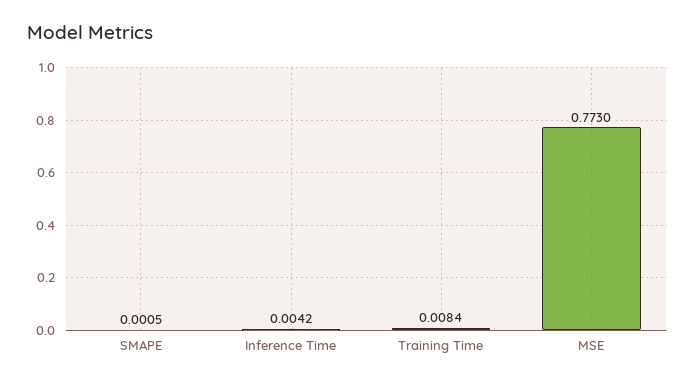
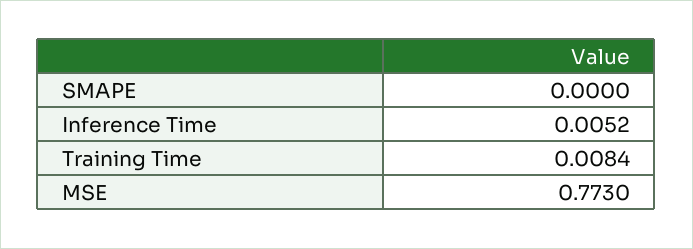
  {
-   "SMAPE": 0.0005,
+   "SMAPE": 0,
-   "Inference Time": 0.0042,
+   "Inference Time": 0.0052,
    "Training Time": 0.0084,
    "MSE": 0.773
  }

